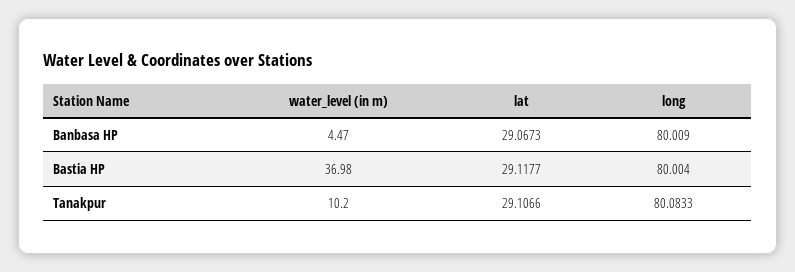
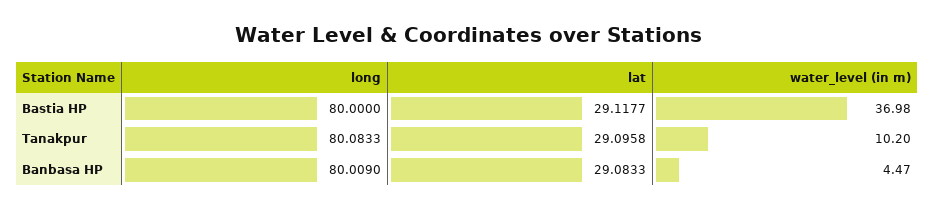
  {
    "water_level (in m)": {
      "Banbasa HP": 4.47,
      "Bastia HP": 36.98,
      "Tanakpur": 10.2
    },
    "lat": {
-     "Banbasa HP": 29.0673,
+     "Banbasa HP": 29.0833,
      "Bastia HP": 29.1177,
-     "Tanakpur": 29.1066
+     "Tanakpur": 29.0958
    },
    "long": {
      "Banbasa HP": 80.009,
-     "Bastia HP": 80.004,
+     "Bastia HP": 80,
      "Tanakpur": 80.0833
    }
  }

